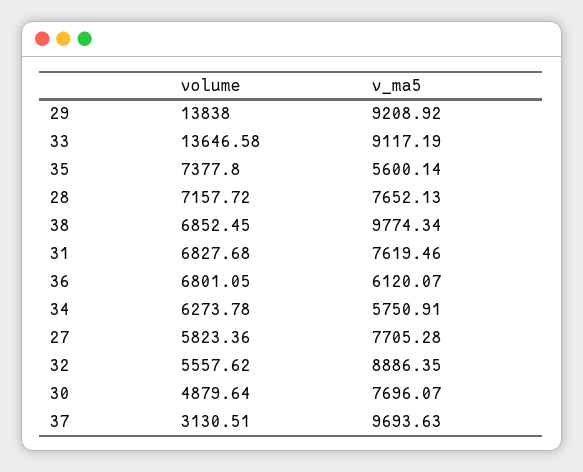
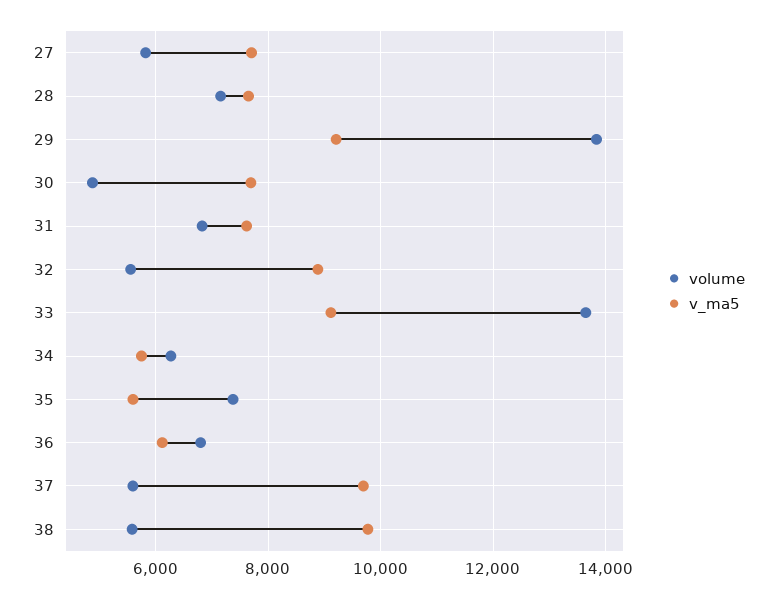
  {
    "volume": {
      "29": 13838,
      "33": 13646.58,
      "35": 7377.8,
      "28": 7157.72,
-     "38": 6852.45,
+     "38": 5600,
      "31": 6827.68,
      "36": 6801.05,
      "34": 6273.78,
      "27": 5823.36,
      "32": 5557.62,
      "30": 4879.64,
-     "37": 3130.51
+     "37": 5600
    },
    "v_ma5": {
      "29": 9208.92,
      "33": 9117.19,
      "35": 5600.14,
      "28": 7652.13,
      "38": 9774.34,
      "31": 7619.46,
      "36": 6120.07,
      "34": 5750.91,
      "27": 7705.28,
      "32": 8886.35,
      "30": 7696.07,
      "37": 9693.63
    }
  }

